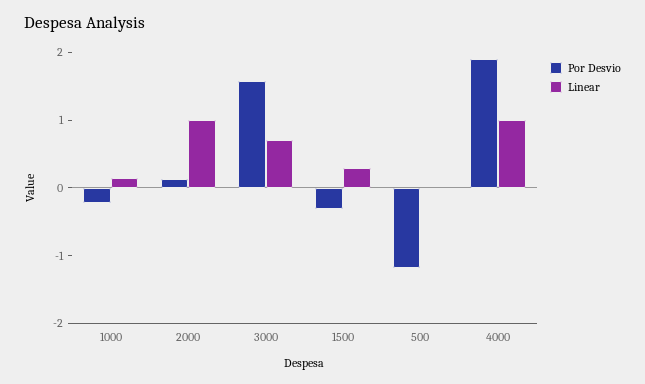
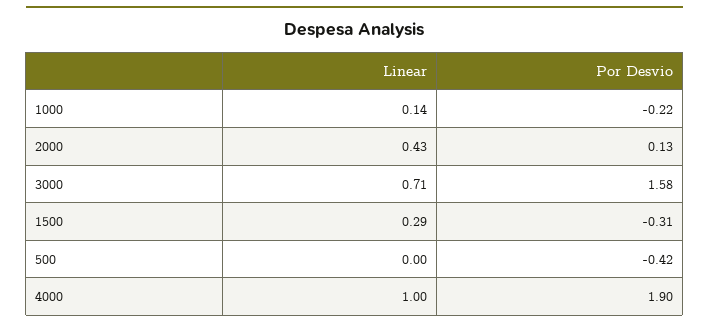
  {
    "Por Desvio": {
      "1000": -0.22,
      "2000": 0.13,
      "3000": 1.58,
      "1500": -0.31,
-     "500": -1.2,
+     "500": -0.42,
      "4000": 1.9
    },
    "Linear": {
      "1000": 0.14,
-     "2000": 1,
+     "2000": 0.43,
      "3000": 0.71,
      "1500": 0.29,
      "500": 0,
      "4000": 1
    }
  }

